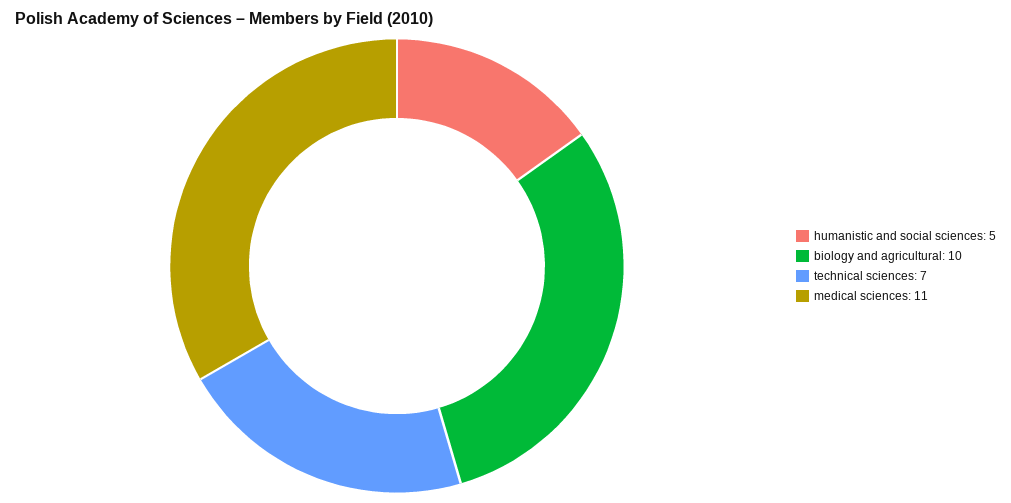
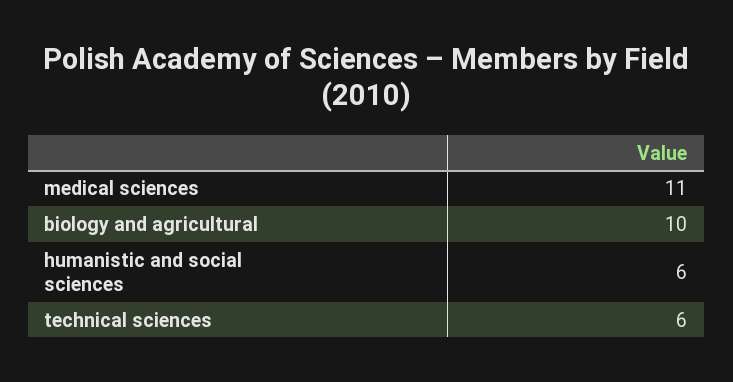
  {
-   "humanistic and social sciences": 5,
+   "humanistic and social sciences": 6,
    "biology and agricultural": 10,
-   "technical sciences": 7,
+   "technical sciences": 6,
    "medical sciences": 11
  }

